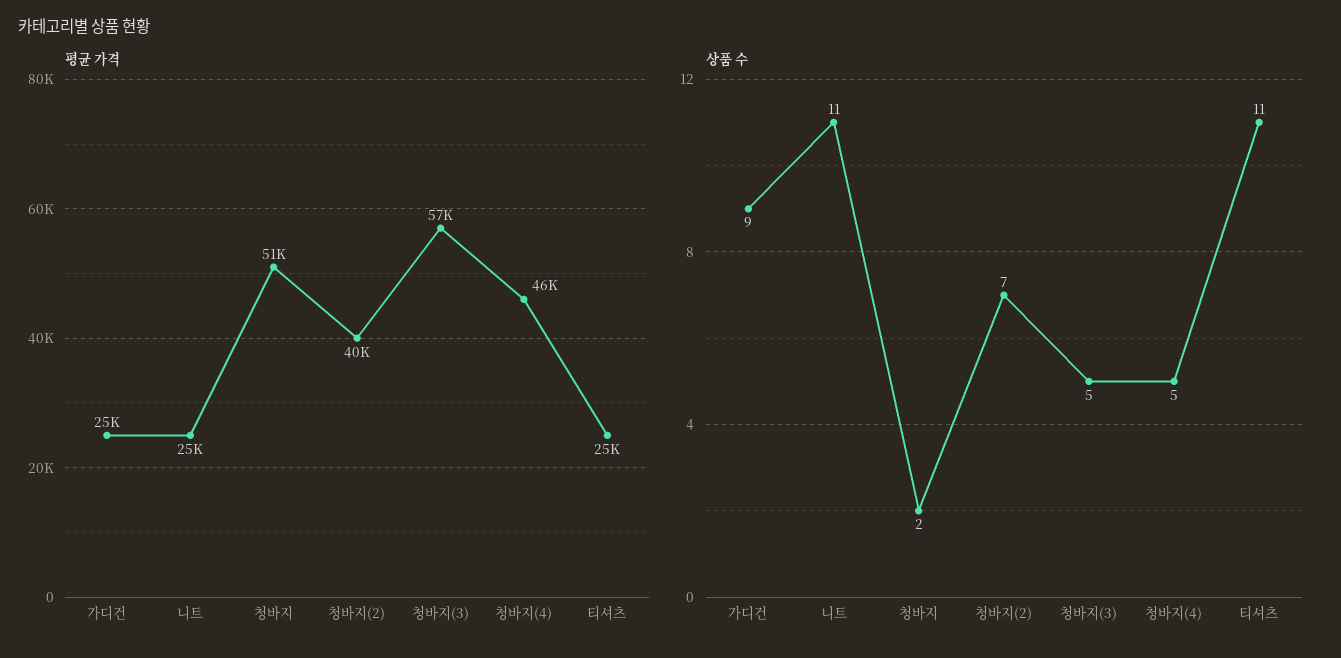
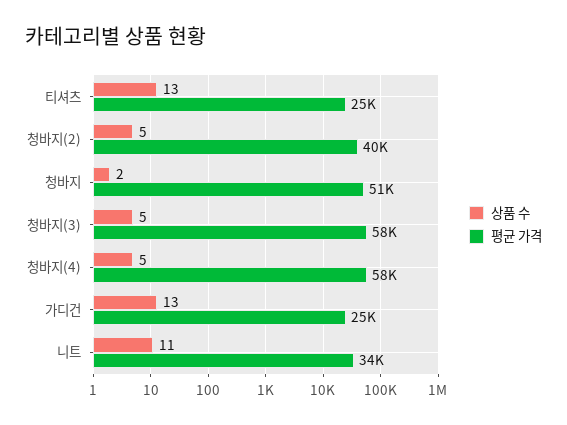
  {
    "평균 가격": {
      "가디건": 25000,
-     "니트": 25000,
+     "니트": 34000,
      "청바지": 51000,
      "청바지(2)": 40000,
-     "청바지(3)": 57000,
+     "청바지(3)": 58000,
-     "청바지(4)": 46000,
+     "청바지(4)": 58000,
      "티셔츠": 25000
    },
    "상품 수": {
-     "가디건": 9,
+     "가디건": 13,
      "니트": 11,
      "청바지": 2,
-     "청바지(2)": 7,
+     "청바지(2)": 5,
      "청바지(3)": 5,
      "청바지(4)": 5,
-     "티셔츠": 11
+     "티셔츠": 13
    }
  }

